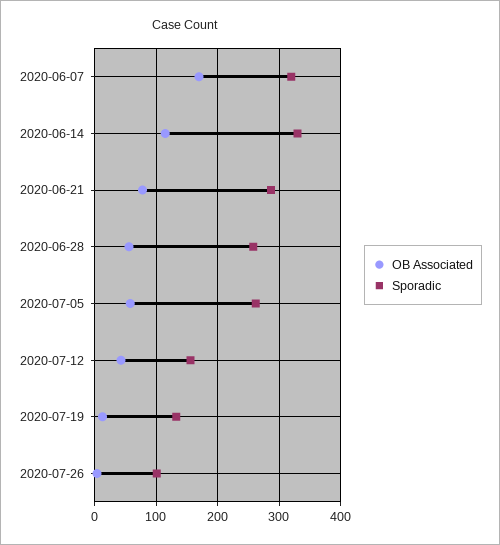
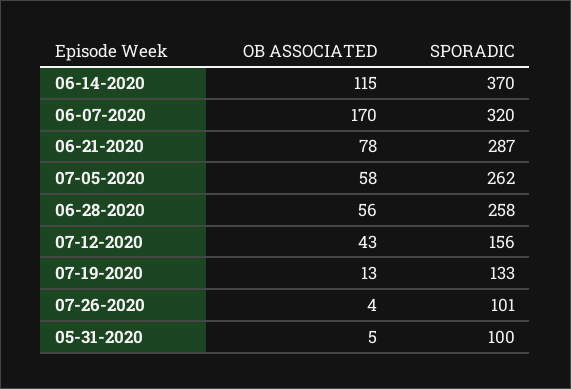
  {
    "OB Associated": {
      "2020-06-07": 170,
      "2020-06-14": 115,
      "2020-06-21": 78,
      "2020-06-28": 56,
      "2020-07-05": 58,
      "2020-07-12": 43,
      "2020-07-19": 13,
-     "2020-07-26": 4
+     "2020-07-26": 4,
+     "05-31-2020": 5
    },
    "Sporadic": {
      "2020-06-07": 320,
-     "2020-06-14": 330,
+     "2020-06-14": 370,
      "2020-06-21": 287,
      "2020-06-28": 258,
      "2020-07-05": 262,
      "2020-07-12": 156,
      "2020-07-19": 133,
-     "2020-07-26": 101
+     "2020-07-26": 101,
+     "05-31-2020": 100
    }
  }

